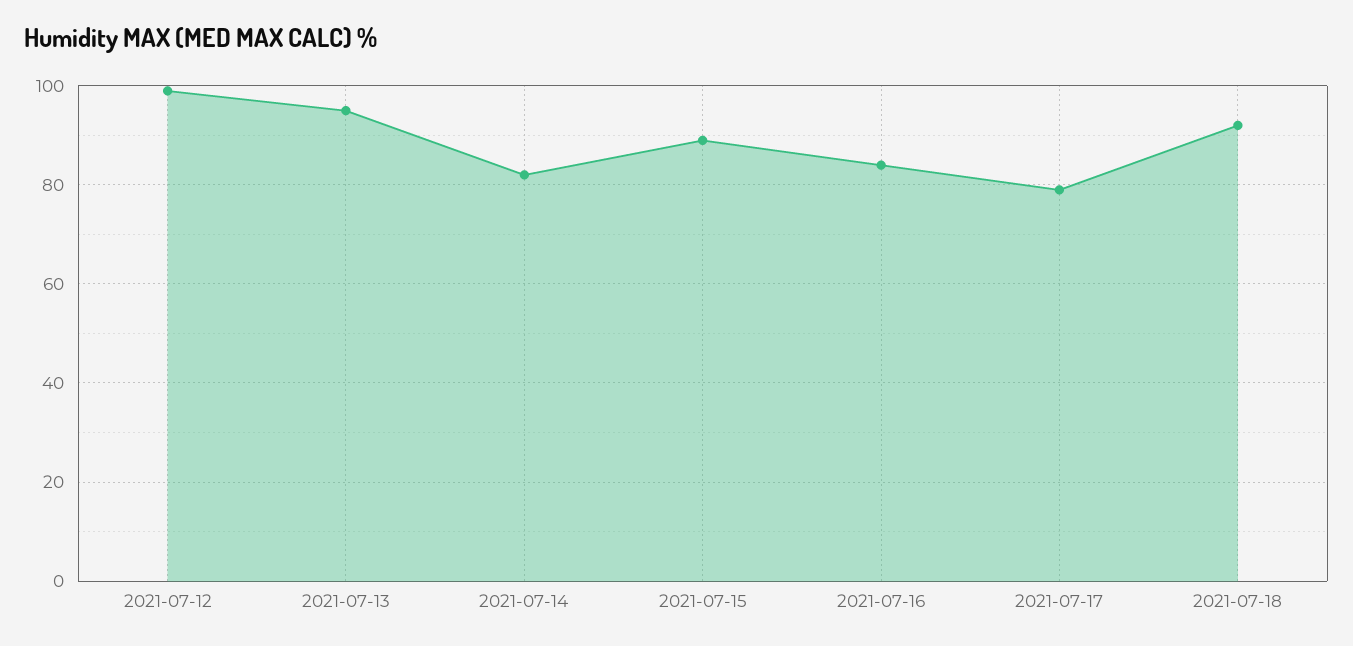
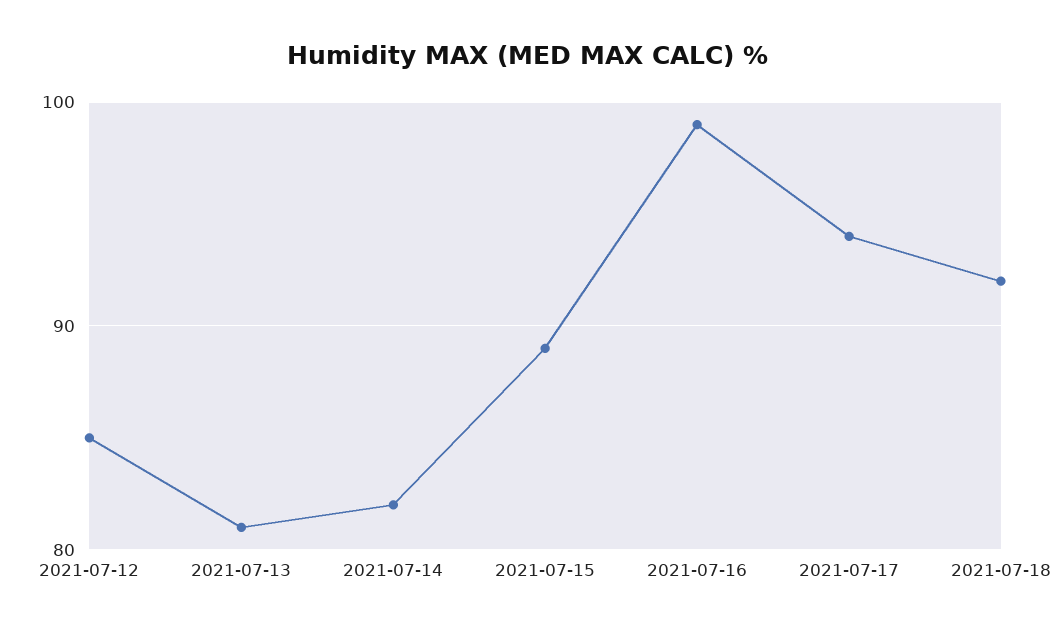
  {
-   "2021-07-12": 100,
+   "2021-07-12": 85,
-   "2021-07-13": 95,
+   "2021-07-13": 81,
    "2021-07-14": 82,
    "2021-07-15": 89,
-   "2021-07-16": 85,
+   "2021-07-16": 99,
-   "2021-07-17": 80,
+   "2021-07-17": 94,
    "2021-07-18": 92
  }

